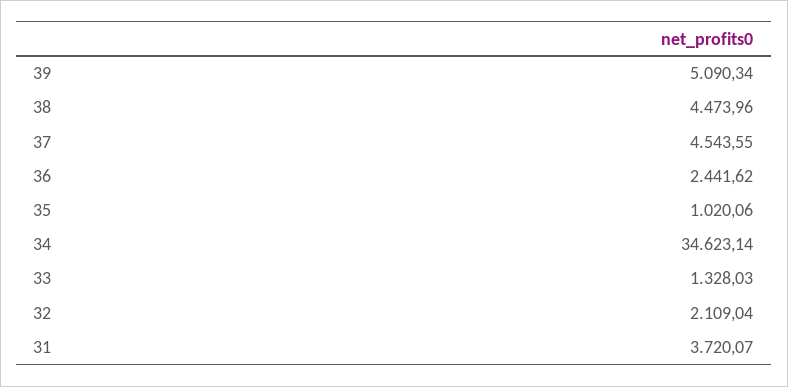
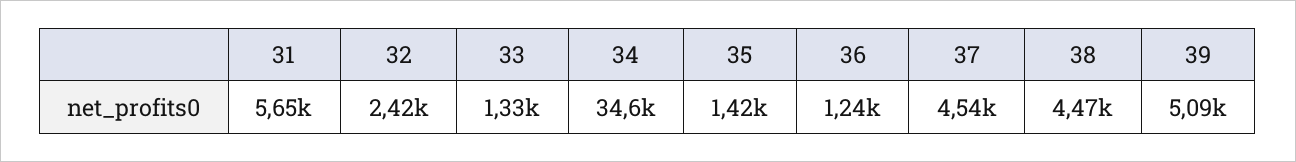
  {
    "39": 5090.34,
    "38": 4473.96,
    "37": 4543.55,
-   "36": 2441.62,
+   "36": 1240,
-   "35": 1020.06,
+   "35": 1420,
    "34": 34623.14,
    "33": 1328.03,
-   "32": 2109.04,
+   "32": 2420,
-   "31": 3720.07
+   "31": 5650
  }

